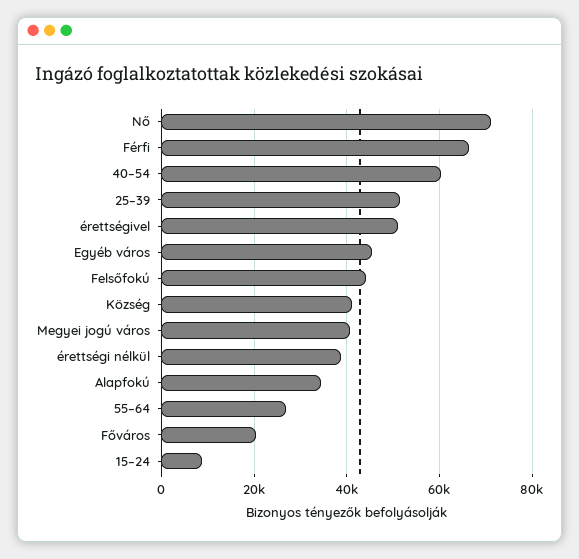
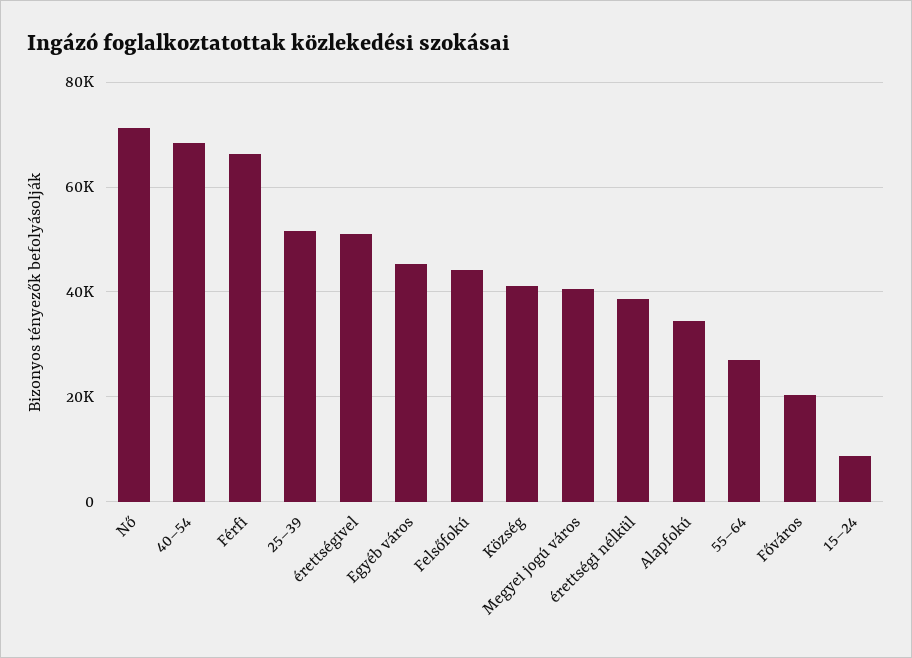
  {
    "Nő": 72000,
    "Férfi": 66000,
-   "40–54": 60000,
+   "40–54": 68000,
    "25–39": 52000,
    "érettségivel": 52000,
    "Egyéb város": 46000,
    "Felsőfokú": 44000,
    "Község": 42000,
    "Megyei jogú város": 40000,
    "érettségi nélkül": 38000,
    "Alapfokú": 34000,
    "55–64": 26000,
    "Főváros": 20000,
    "15–24": 8000
  }

